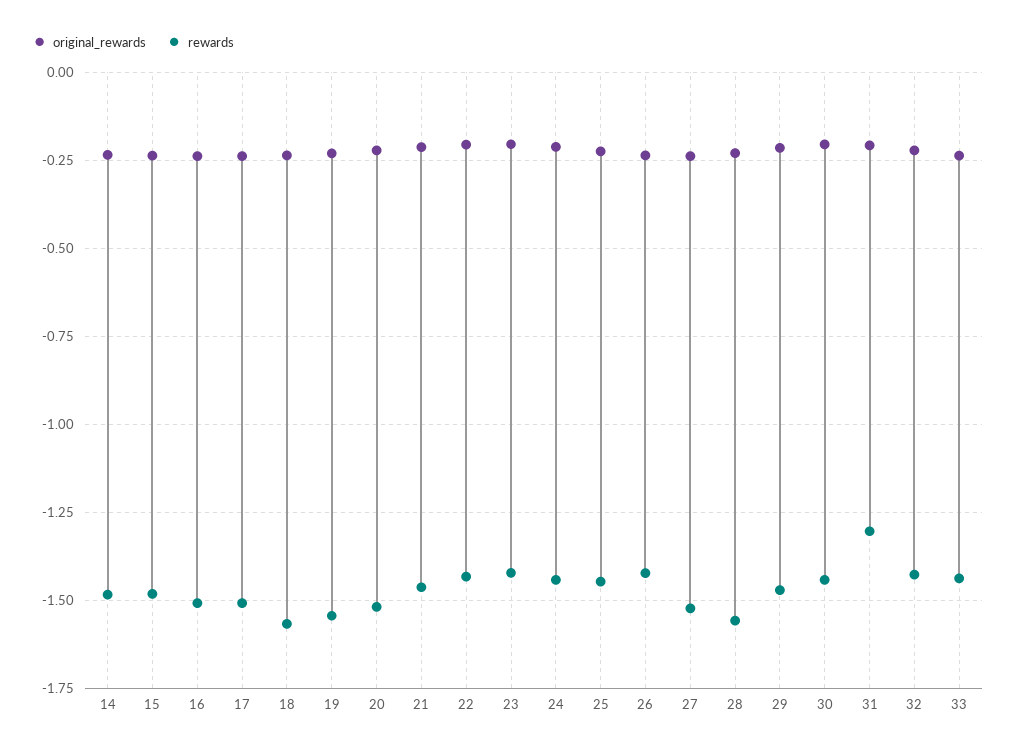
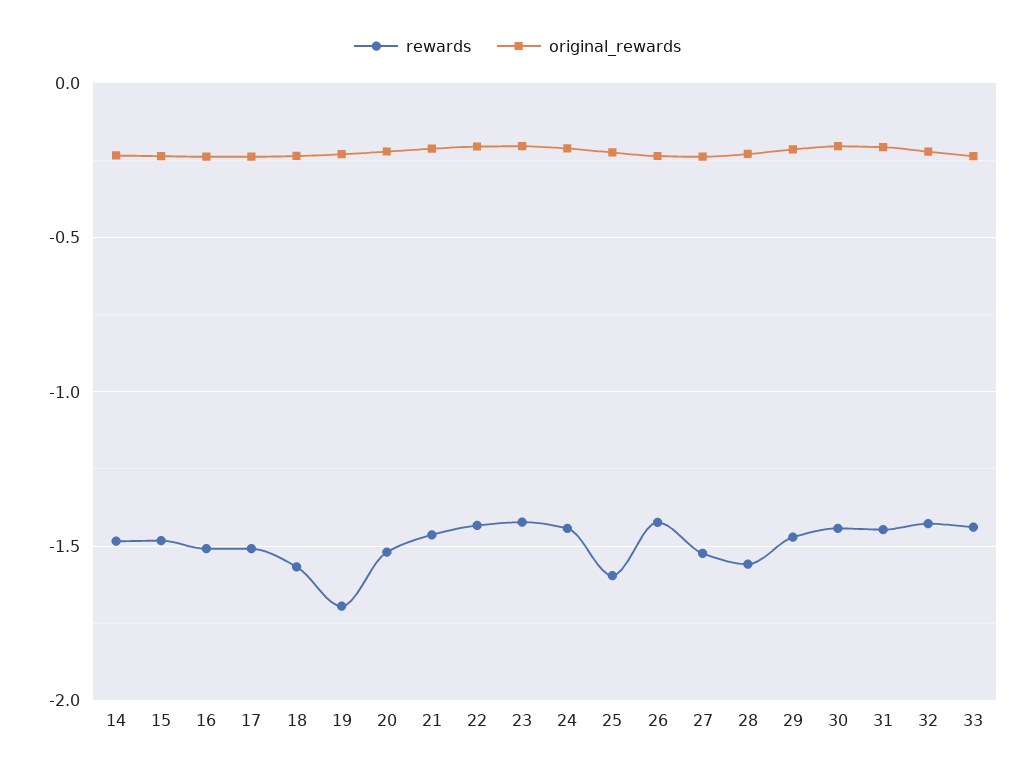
  {
    "original_rewards": {
      "14": -0.225,
      "15": -0.225,
      "16": -0.25,
      "17": -0.25,
      "18": -0.225,
      "19": -0.225,
      "20": -0.225,
      "21": -0.225,
      "22": -0.2,
      "23": -0.2,
      "24": -0.2,
      "25": -0.225,
      "26": -0.225,
      "27": -0.25,
      "28": -0.225,
      "29": -0.225,
      "30": -0.2,
      "31": -0.2,
      "32": -0.225,
      "33": -0.225
    },
    "rewards": {
      "14": -1.475,
      "15": -1.475,
      "16": -1.5,
      "17": -1.5,
      "18": -1.575,
-     "19": -1.55,
+     "19": -1.7,
      "20": -1.525,
      "21": -1.475,
      "22": -1.425,
      "23": -1.425,
      "24": -1.45,
-     "25": -1.45,
+     "25": -1.6,
      "26": -1.425,
      "27": -1.525,
      "28": -1.55,
      "29": -1.475,
      "30": -1.45,
-     "31": -1.3,
+     "31": -1.45,
      "32": -1.425,
      "33": -1.45
    }
  }

